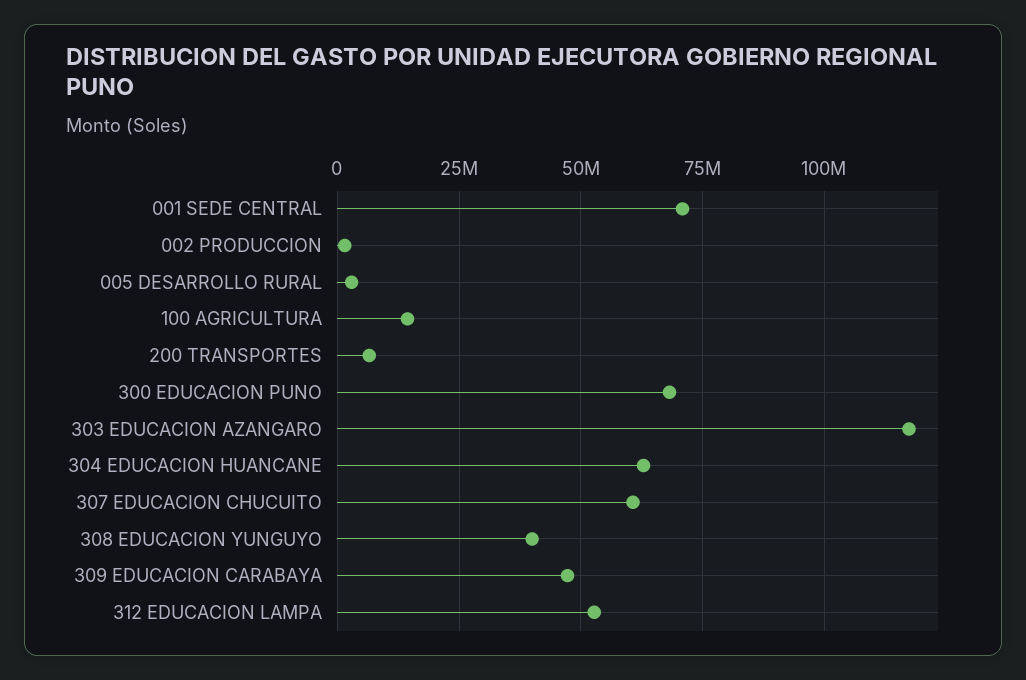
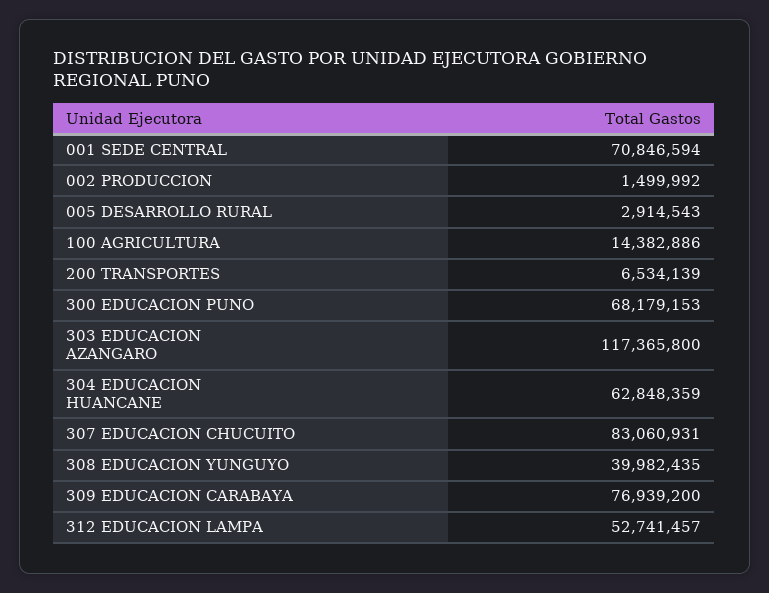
  {
    "001 SEDE CENTRAL": 70846594,
    "002 PRODUCCION": 1499992,
    "005 DESARROLLO RURAL": 2914543,
    "100 AGRICULTURA": 14382886,
    "200 TRANSPORTES": 6534139,
    "300 EDUCACION PUNO": 68179153,
    "303 EDUCACION AZANGARO": 117365800,
    "304 EDUCACION HUANCANE": 62848359,
-   "307 EDUCACION CHUCUITO": 60000000,
+   "307 EDUCACION CHUCUITO": 83060931,
    "308 EDUCACION YUNGUYO": 39982435,
-   "309 EDUCACION CARABAYA": 47500000,
+   "309 EDUCACION CARABAYA": 76939200,
    "312 EDUCACION LAMPA": 52741457
  }

